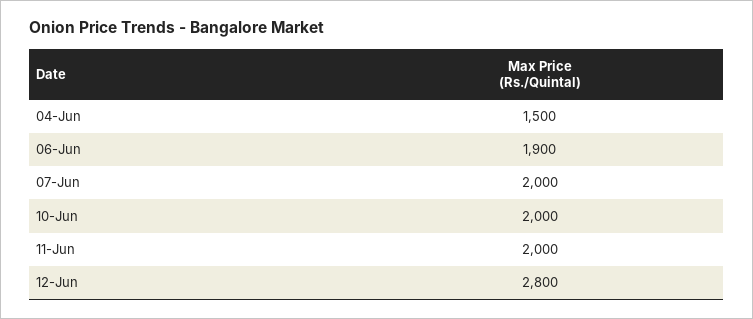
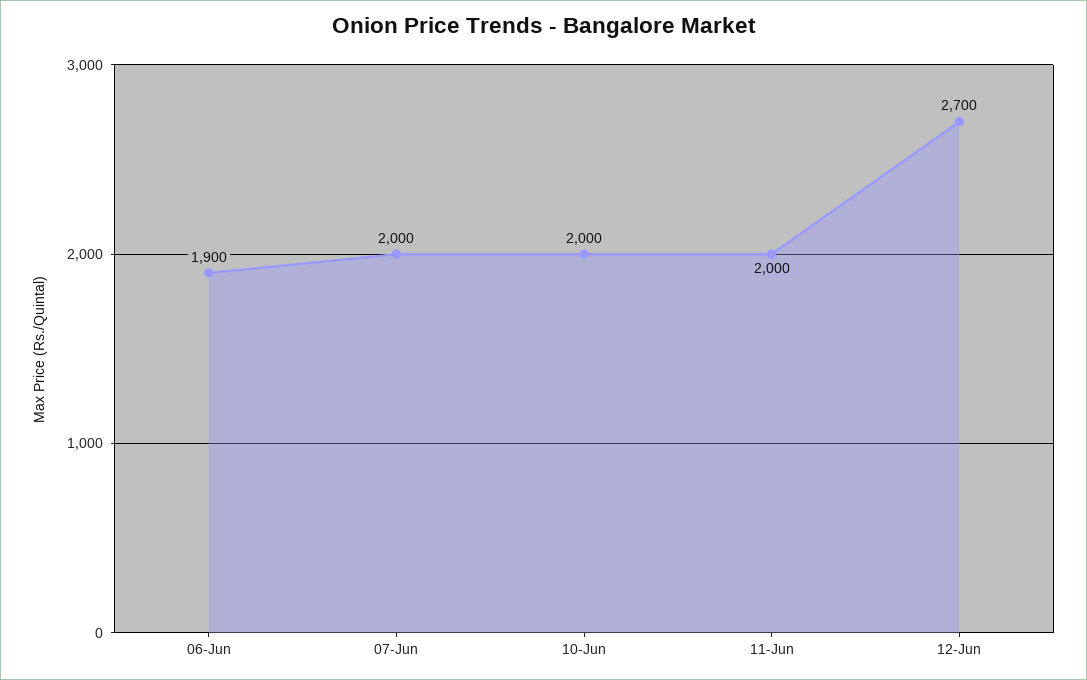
  {
-   "04-Jun": 1500,
    "06-Jun": 1900,
    "07-Jun": 2000,
    "10-Jun": 2000,
    "11-Jun": 2000,
-   "12-Jun": 2800
+   "12-Jun": 2700
  }

